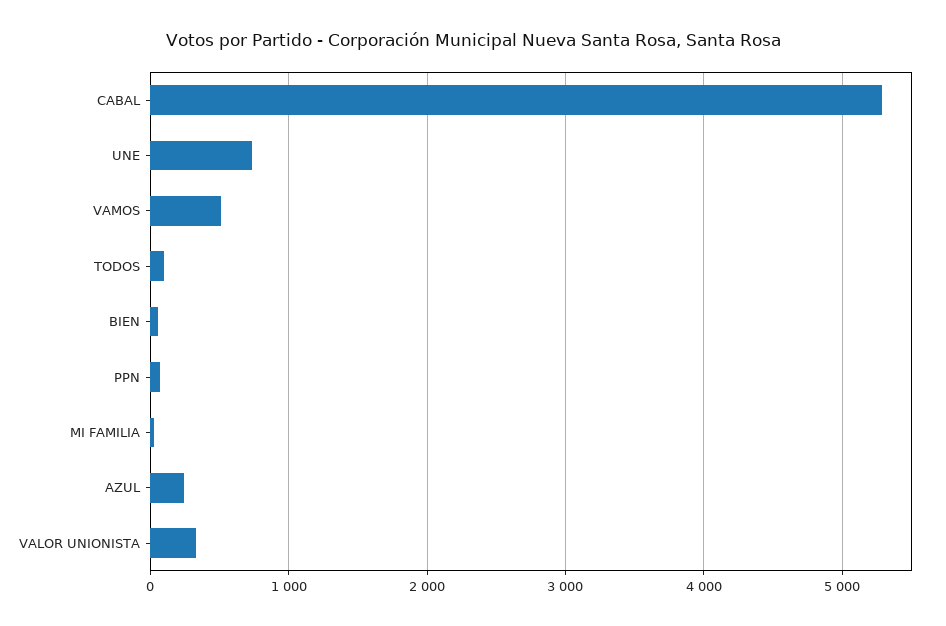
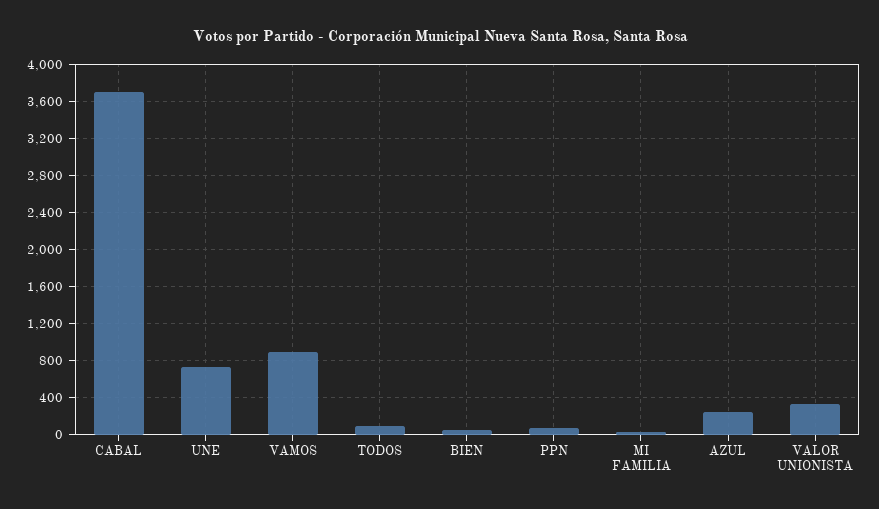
  {
-   "CABAL": 5300,
+   "CABAL": 3700,
    "UNE": 700,
-   "VAMOS": 500,
+   "VAMOS": 900,
    "TODOS": 100,
    "BIEN": 100,
    "PPN": 100,
    "MI FAMILIA": 0,
    "AZUL": 200,
    "VALOR UNIONISTA": 300
  }

